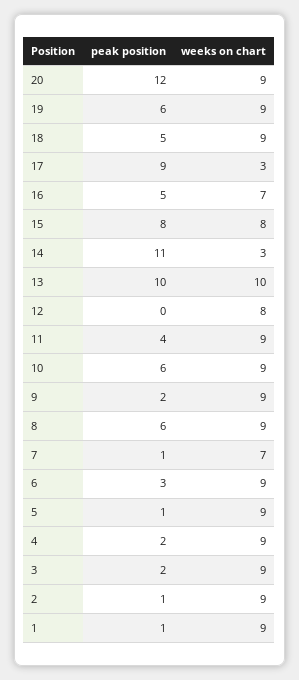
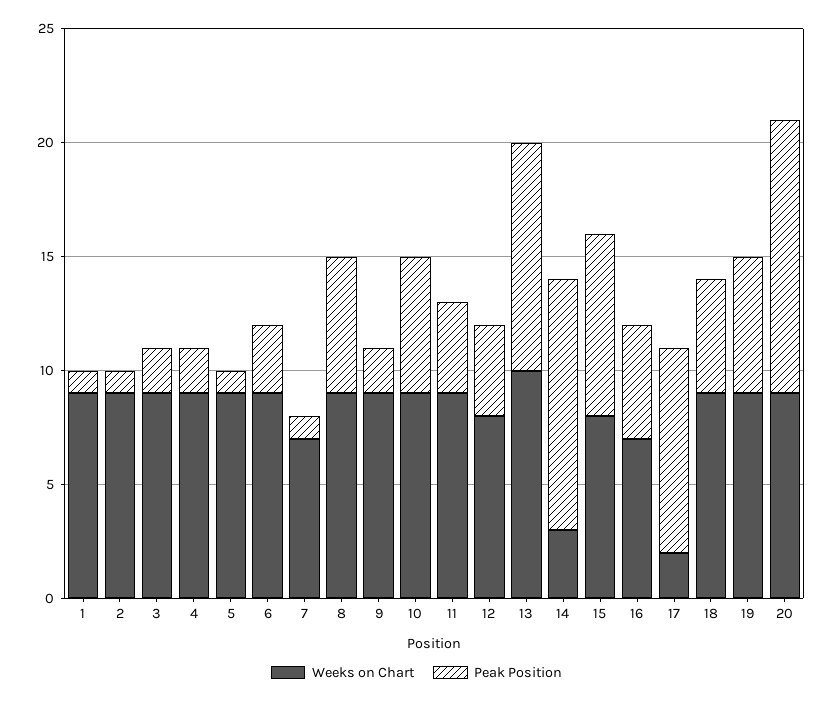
  {
    "peak position": {
      "20": 12,
      "19": 6,
      "18": 5,
      "17": 9,
      "16": 5,
      "15": 8,
      "14": 11,
      "13": 10,
-     "12": 0,
+     "12": 4,
      "11": 4,
      "10": 6,
      "9": 2,
      "8": 6,
      "7": 1,
      "6": 3,
      "5": 1,
      "4": 2,
      "3": 2,
      "2": 1,
      "1": 1
    },
    "weeks on chart": {
      "20": 9,
      "19": 9,
      "18": 9,
-     "17": 3,
+     "17": 2,
      "16": 7,
      "15": 8,
      "14": 3,
      "13": 10,
      "12": 8,
      "11": 9,
      "10": 9,
      "9": 9,
      "8": 9,
      "7": 7,
      "6": 9,
      "5": 9,
      "4": 9,
      "3": 9,
      "2": 9,
      "1": 9
    }
  }

